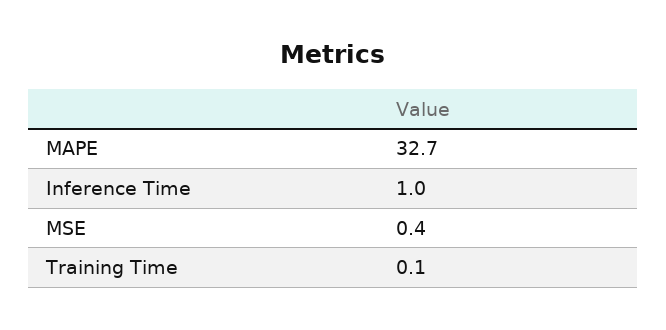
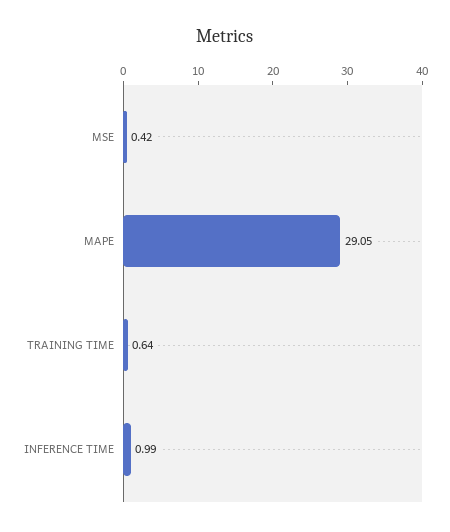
  {
-   "MAPE": 32.7,
+   "MAPE": 29.05,
    "Inference Time": 0.99,
    "MSE": 0.42,
-   "Training Time": 0.1
+   "Training Time": 0.64
  }

